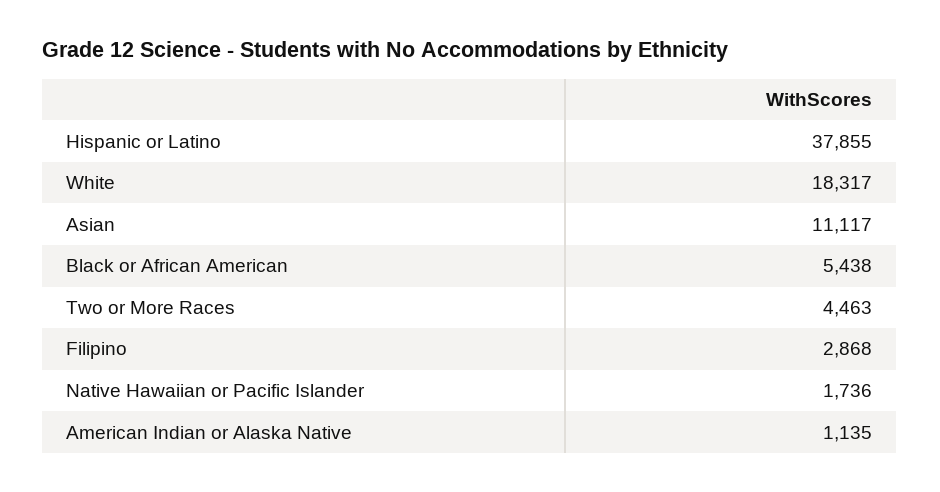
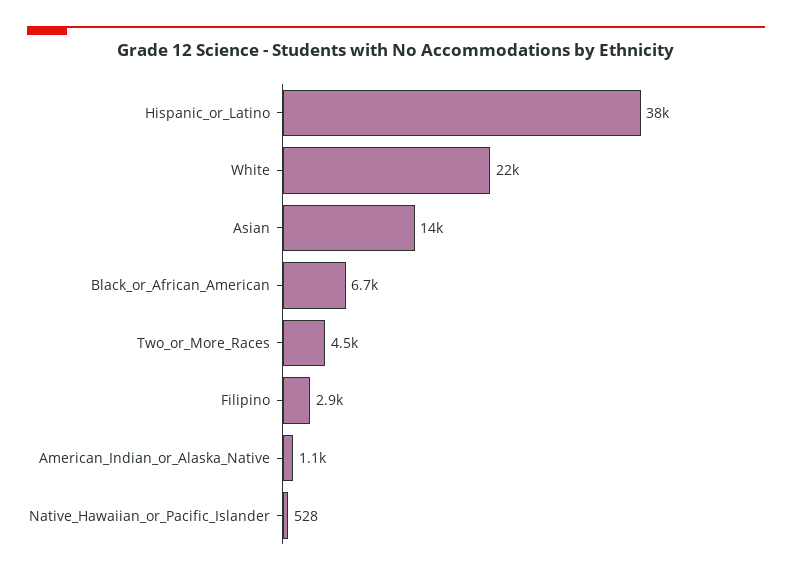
  {
    "Hispanic or Latino": 37855,
-   "White": 18317,
+   "White": 22000,
-   "Asian": 11117,
+   "Asian": 14000,
-   "Black or African American": 5438,
+   "Black or African American": 6700,
    "Two or More Races": 4463,
    "Filipino": 2868,
-   "Native Hawaiian or Pacific Islander": 1736,
+   "Native Hawaiian or Pacific Islander": 528,
    "American Indian or Alaska Native": 1135
  }

